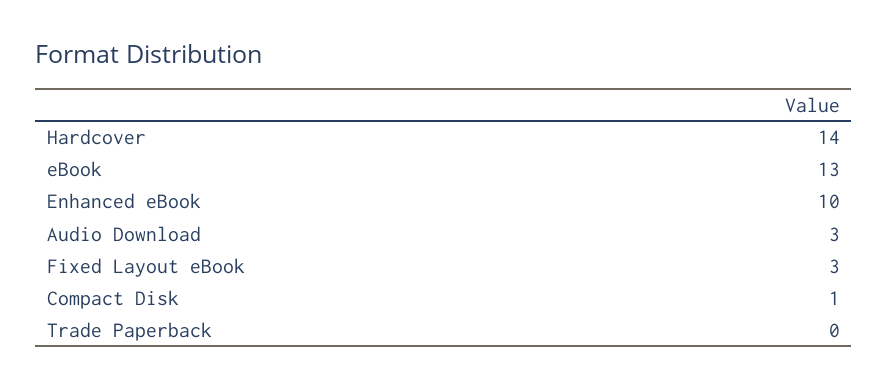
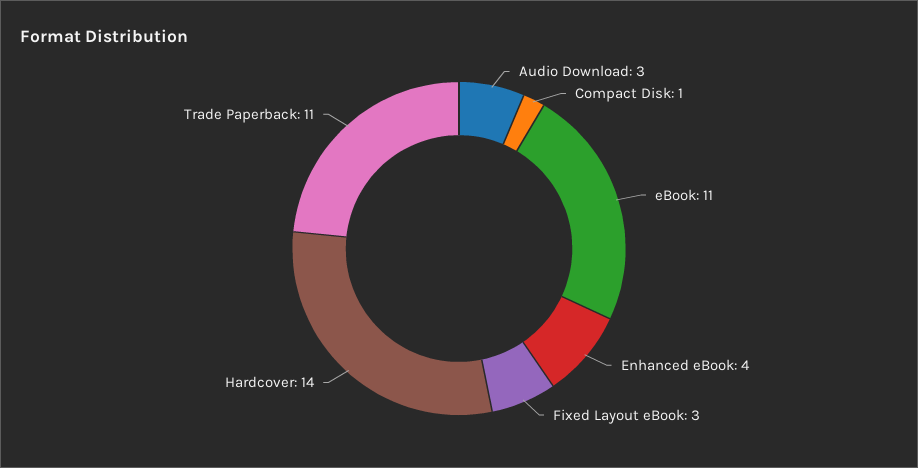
  {
    "Hardcover": 14,
-   "eBook": 13,
+   "eBook": 11,
-   "Enhanced eBook": 10,
+   "Enhanced eBook": 4,
    "Audio Download": 3,
    "Fixed Layout eBook": 3,
    "Compact Disk": 1,
-   "Trade Paperback": 0
+   "Trade Paperback": 11
  }

